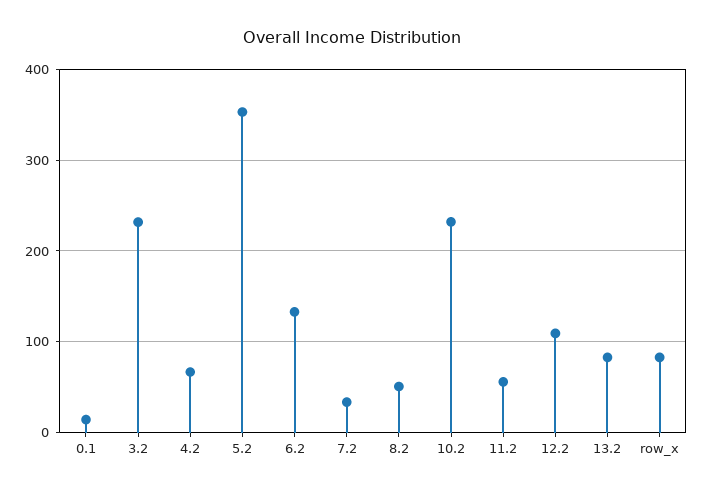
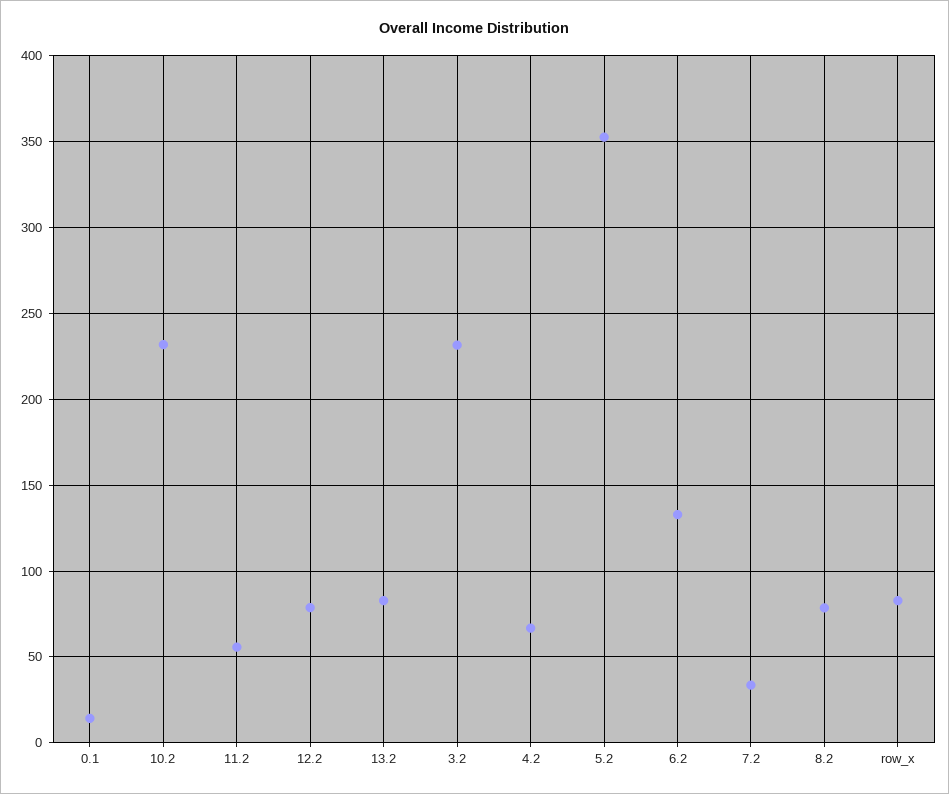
  {
    "0.1": 15,
    "3.2": 230,
    "4.2": 65,
    "5.2": 355,
    "6.2": 135,
    "7.2": 35,
-   "8.2": 50,
+   "8.2": 80,
    "10.2": 230,
    "11.2": 55,
-   "12.2": 110,
+   "12.2": 80,
    "13.2": 85,
    "row_x": 85
  }

